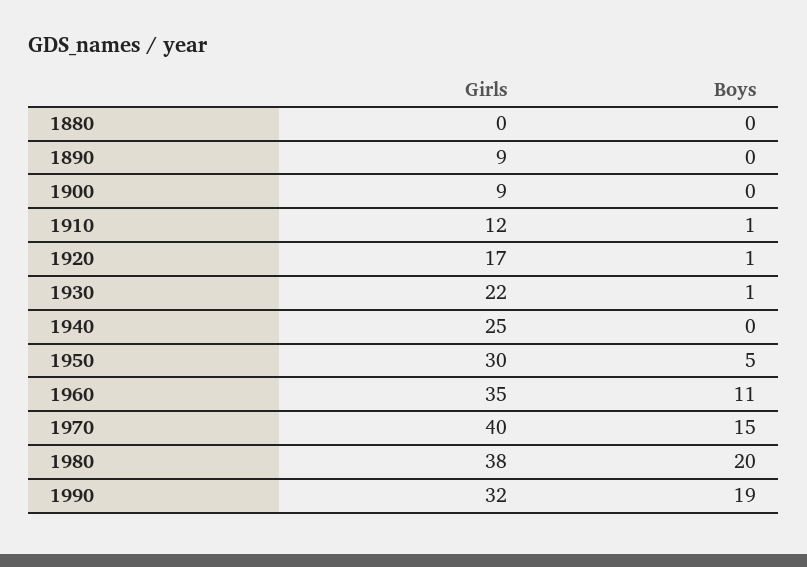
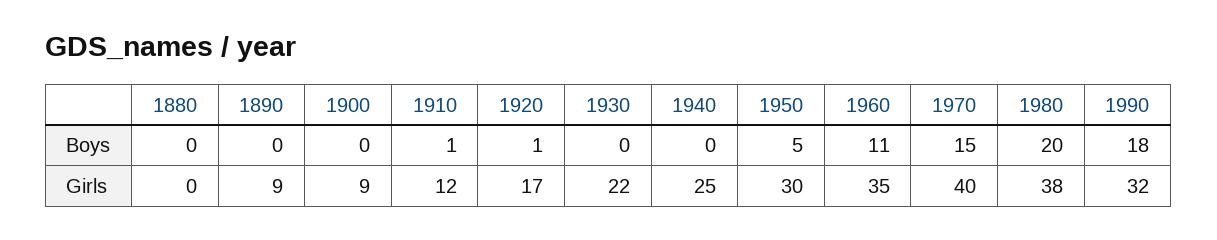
  {
    "Girls": {
      "1880": 0,
      "1890": 9,
      "1900": 9,
      "1910": 12,
      "1920": 17,
      "1930": 22,
      "1940": 25,
      "1950": 30,
      "1960": 35,
      "1970": 40,
      "1980": 38,
      "1990": 32
    },
    "Boys": {
      "1880": 0,
      "1890": 0,
      "1900": 0,
      "1910": 1,
      "1920": 1,
-     "1930": 1,
+     "1930": 0,
      "1940": 0,
      "1950": 5,
      "1960": 11,
      "1970": 15,
      "1980": 20,
-     "1990": 19
+     "1990": 18
    }
  }

